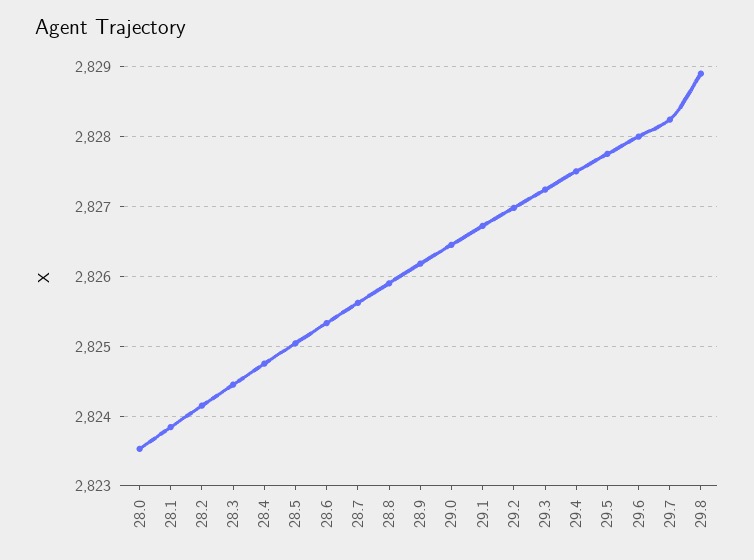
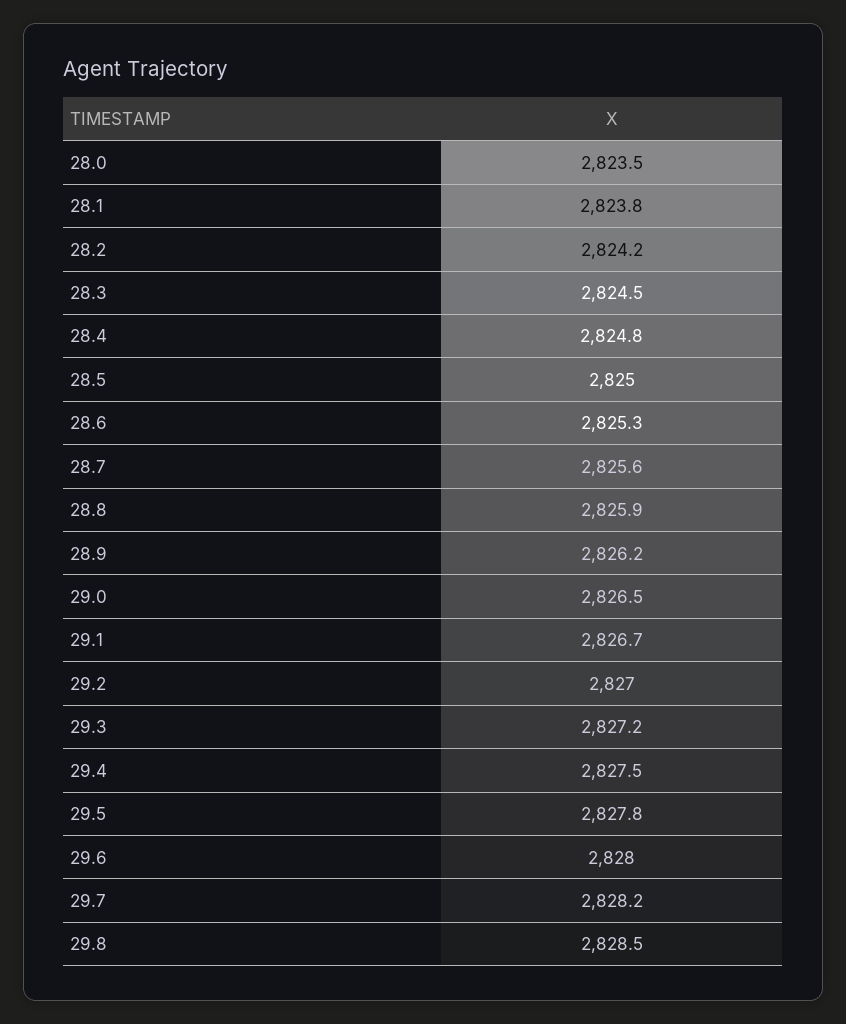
  {
    "28.0": 2823.5,
    "28.1": 2823.8,
    "28.2": 2824.2,
    "28.3": 2824.5,
    "28.4": 2824.8,
    "28.5": 2825,
    "28.6": 2825.3,
    "28.7": 2825.6,
    "28.8": 2825.9,
    "28.9": 2826.2,
    "29.0": 2826.5,
    "29.1": 2826.7,
    "29.2": 2827,
    "29.3": 2827.2,
    "29.4": 2827.5,
    "29.5": 2827.8,
    "29.6": 2828,
    "29.7": 2828.2,
-   "29.8": 2828.9
+   "29.8": 2828.5
  }

